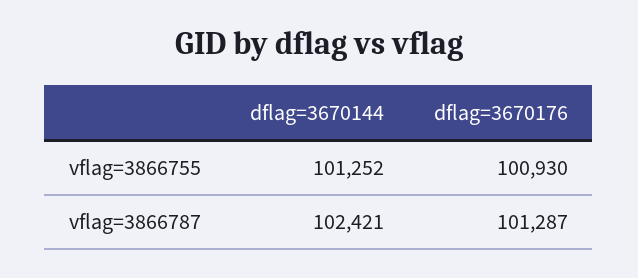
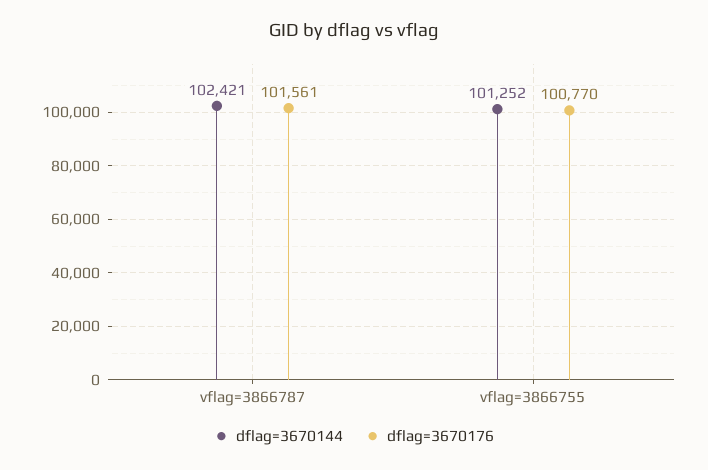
  {
    "dflag=3670144": {
      "vflag=3866755": 101252,
      "vflag=3866787": 102421
    },
    "dflag=3670176": {
-     "vflag=3866755": 100930,
+     "vflag=3866755": 100770,
-     "vflag=3866787": 101287
+     "vflag=3866787": 101561
    }
  }

